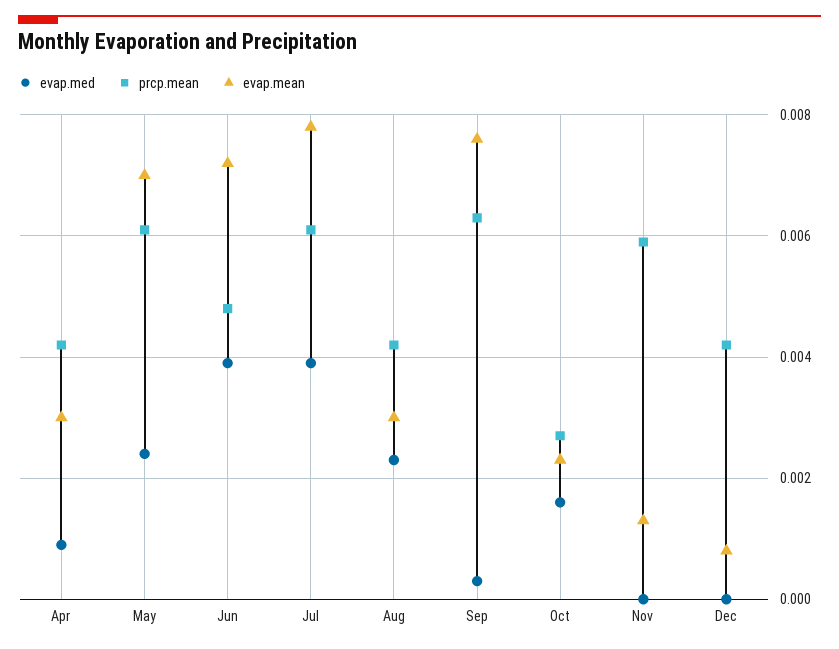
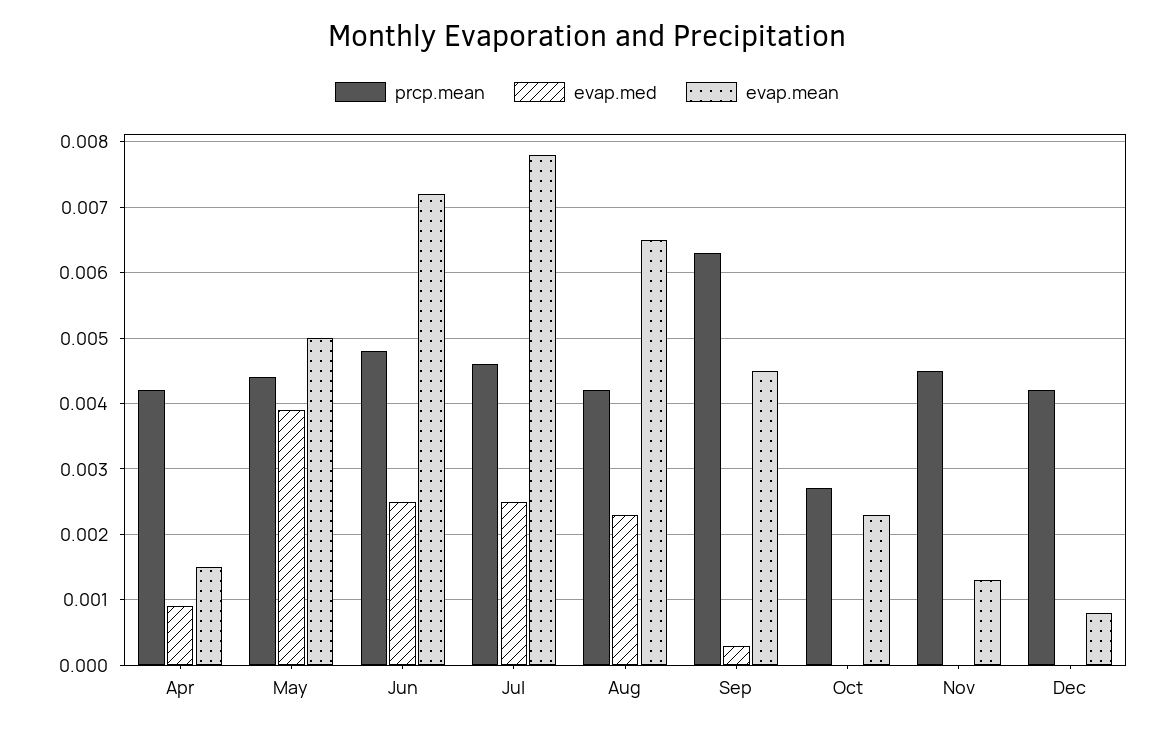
  {
    "evap.med": {
      "Apr": 0.0009,
-     "May": 0.0025,
+     "May": 0.0039,
-     "Jun": 0.004,
+     "Jun": 0.0025,
-     "Jul": 0.004,
+     "Jul": 0.0025,
      "Aug": 0.0023,
      "Sep": 0.0003,
-     "Oct": 0.0015,
+     "Oct": 0,
      "Nov": 0,
      "Dec": 0
    },
    "prcp.mean": {
      "Apr": 0.0042,
-     "May": 0.006,
+     "May": 0.0044,
      "Jun": 0.0048,
-     "Jul": 0.006,
+     "Jul": 0.0046,
      "Aug": 0.0042,
      "Sep": 0.0063,
      "Oct": 0.0027,
-     "Nov": 0.006,
+     "Nov": 0.0045,
      "Dec": 0.0042
    },
    "evap.mean": {
-     "Apr": 0.003,
+     "Apr": 0.0015,
-     "May": 0.007,
+     "May": 0.005,
      "Jun": 0.0072,
      "Jul": 0.0078,
-     "Aug": 0.003,
+     "Aug": 0.0065,
-     "Sep": 0.0075,
+     "Sep": 0.0045,
      "Oct": 0.0023,
      "Nov": 0.0013,
      "Dec": 0.0008
    }
  }

